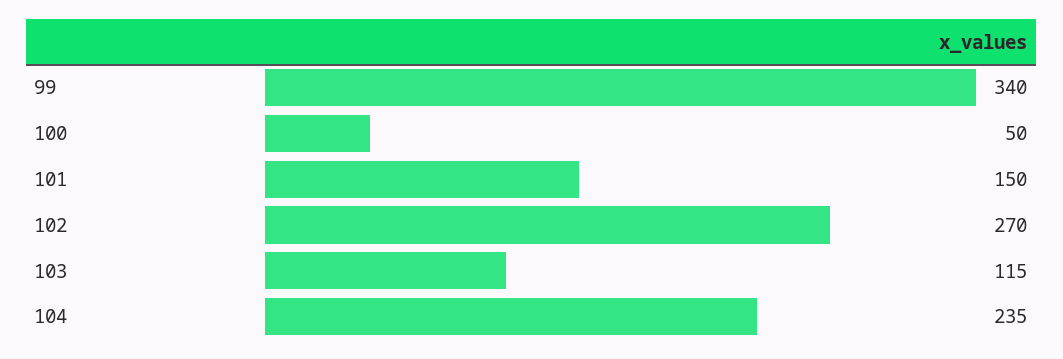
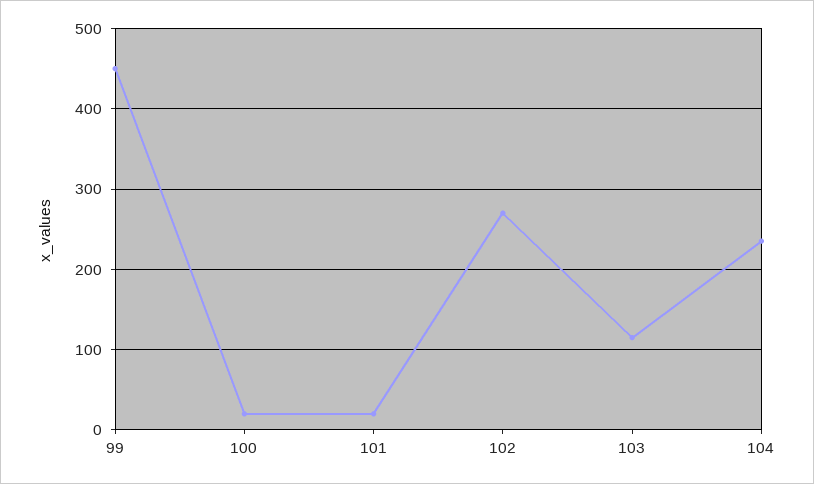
  {
-   "99": 340,
+   "99": 450,
-   "100": 50,
+   "100": 20,
-   "101": 150,
+   "101": 20,
    "102": 270,
    "103": 115,
    "104": 235
  }

